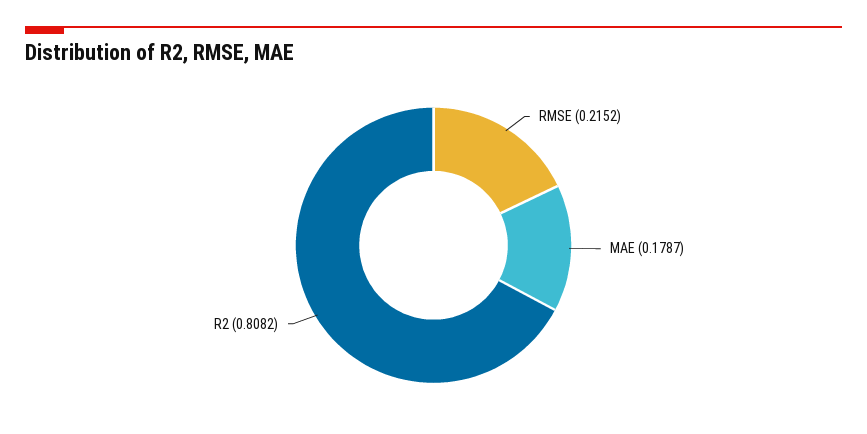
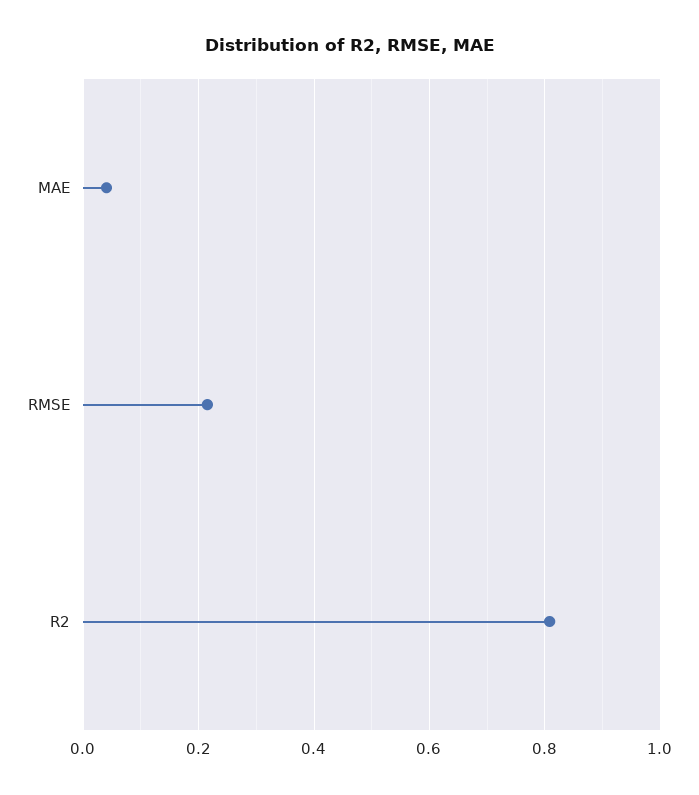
  {
    "RMSE": 0.2152,
-   "MAE": 0.1787,
+   "MAE": 0.04,
    "R2": 0.8082
  }

